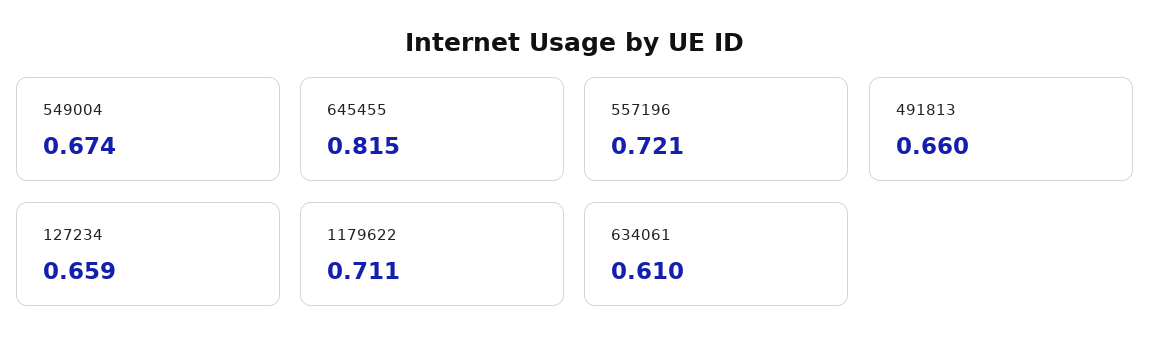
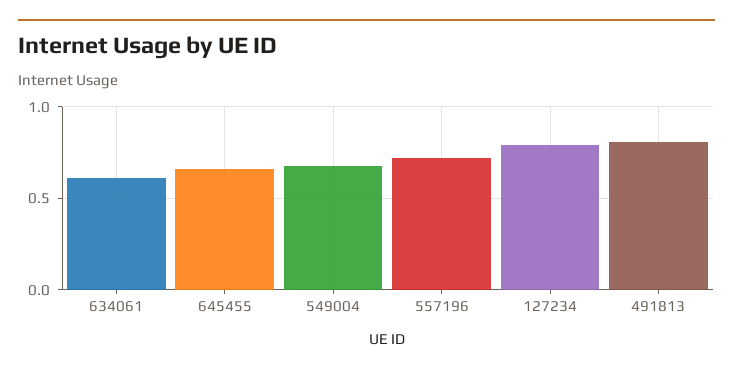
  {
    "549004": 0.674,
-   "645455": 0.815,
+   "645455": 0.65,
    "557196": 0.721,
-   "491813": 0.66,
+   "491813": 0.8,
-   "127234": 0.659,
+   "127234": 0.8,
-   "1179622": 0.711,
    "634061": 0.61
  }

